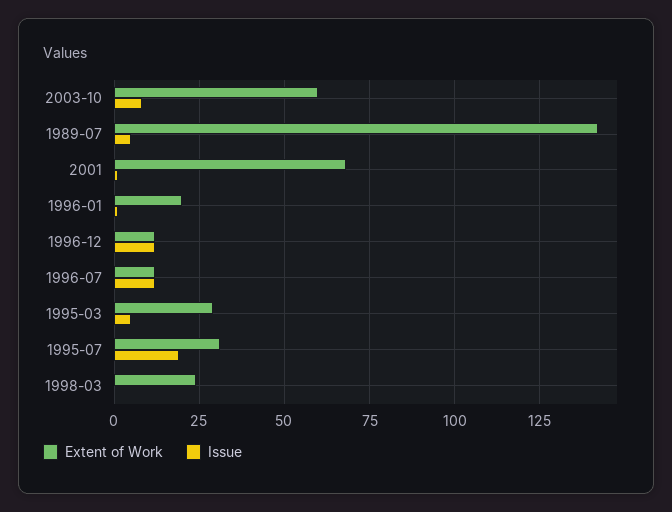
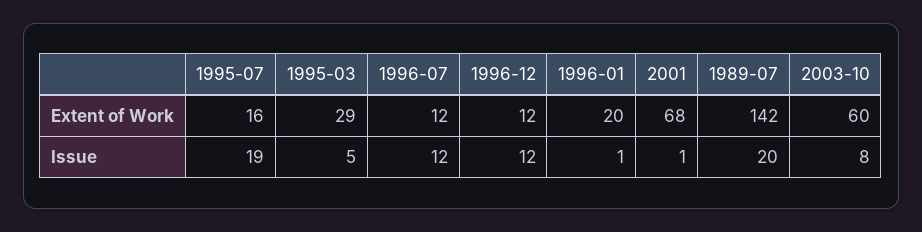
  {
    "Extent of Work": {
      "2003-10": 60,
      "1989-07": 142,
      "2001": 68,
      "1996-01": 20,
      "1996-12": 12,
      "1996-07": 12,
      "1995-03": 29,
-     "1995-07": 30,
+     "1995-07": 16
-     "1998-03": 25
    },
    "Issue": {
      "2003-10": 8,
-     "1989-07": 5,
+     "1989-07": 20,
      "2001": 1,
      "1996-01": 1,
      "1996-12": 12,
      "1996-07": 12,
      "1995-03": 5,
-     "1995-07": 19,
+     "1995-07": 19
-     "1998-03": 0
    }
  }

